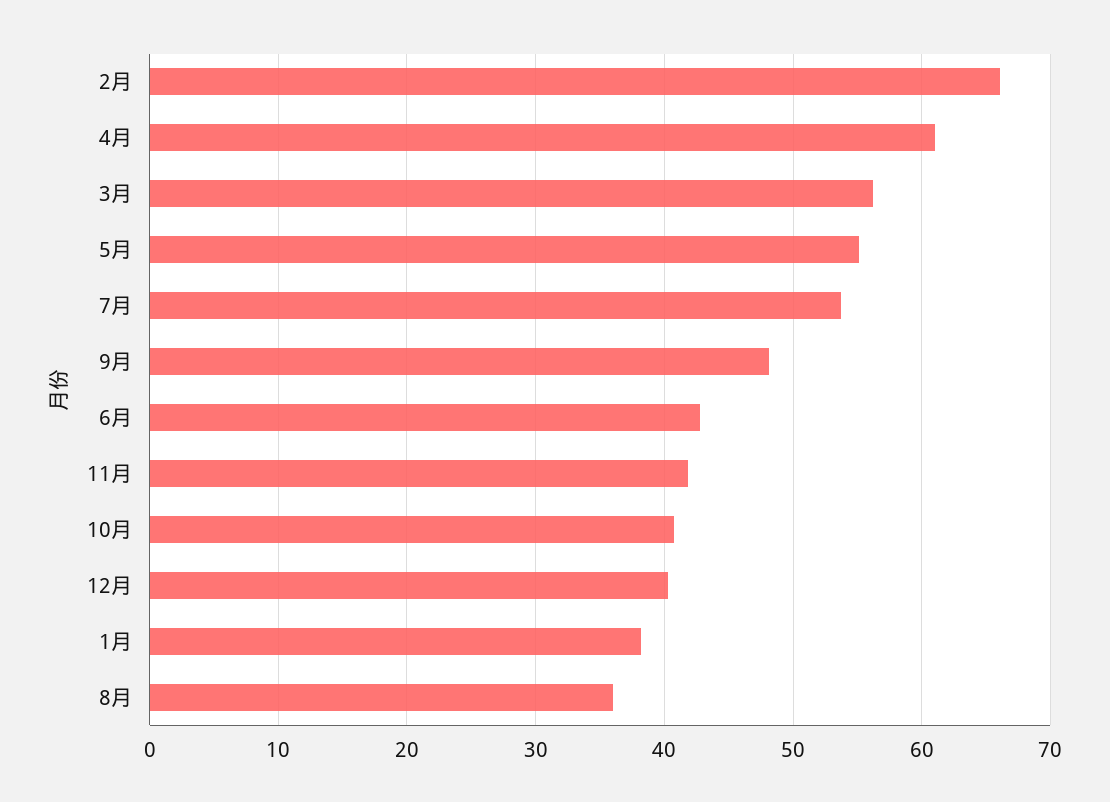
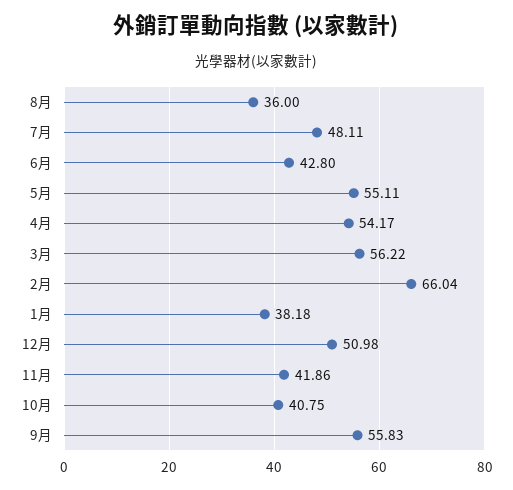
  {
    "2月": 66.04,
-   "4月": 61,
+   "4月": 54.17,
    "3月": 56.22,
    "5月": 55.11,
-   "7月": 54,
+   "7月": 48.11,
-   "9月": 48,
+   "9月": 55.83,
    "6月": 42.8,
    "11月": 41.86,
    "10月": 40.75,
-   "12月": 40,
+   "12月": 50.98,
    "1月": 38.18,
    "8月": 36
  }

